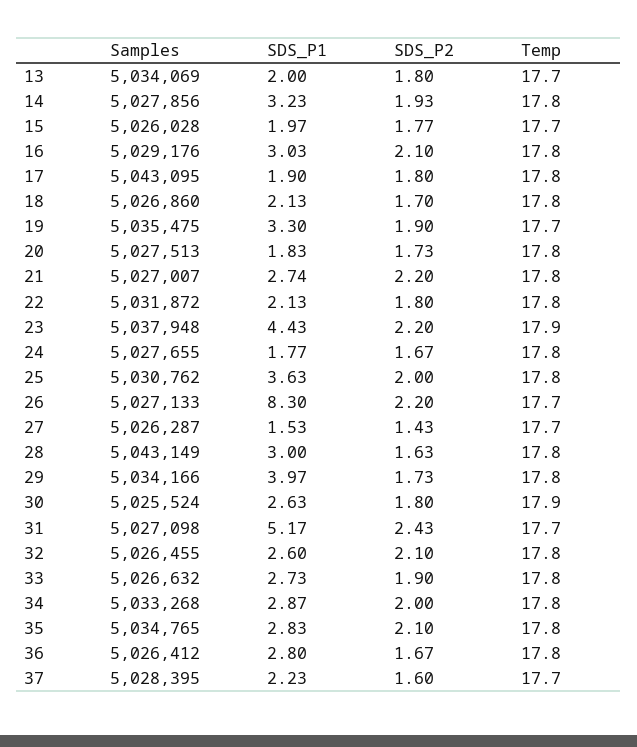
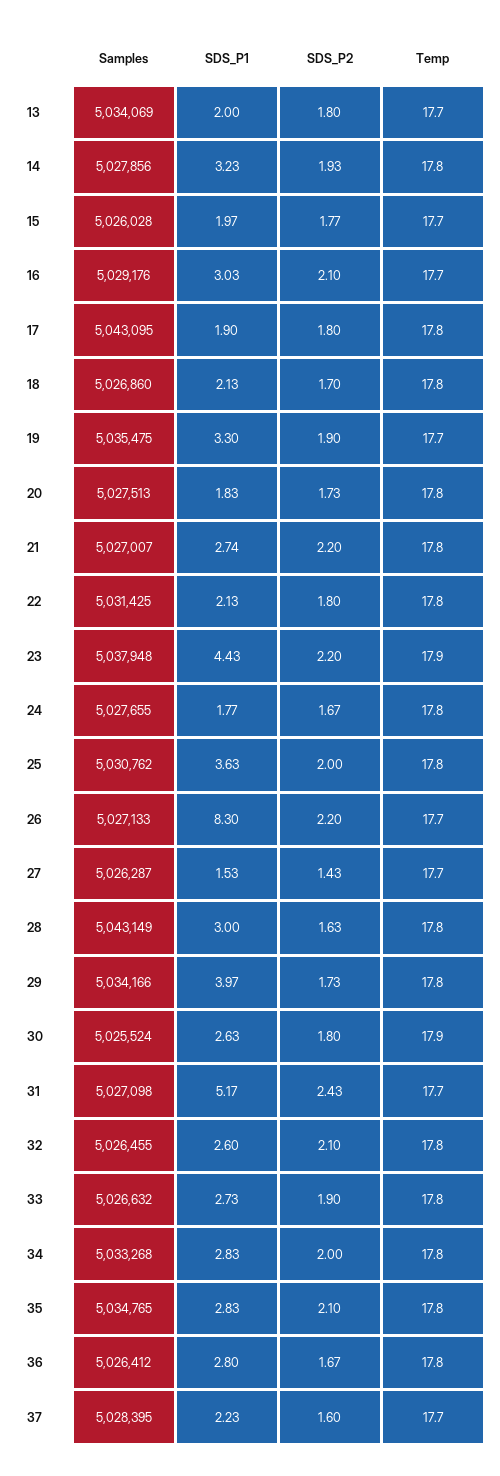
  {
    "Samples": {
      "13": 5034069,
      "14": 5027856,
      "15": 5026028,
      "16": 5029176,
      "17": 5043095,
      "18": 5026860,
      "19": 5035475,
      "20": 5027513,
      "21": 5027007,
-     "22": 5031872,
+     "22": 5031425,
      "23": 5037948,
      "24": 5027655,
      "25": 5030762,
      "26": 5027133,
      "27": 5026287,
      "28": 5043149,
      "29": 5034166,
      "30": 5025524,
      "31": 5027098,
      "32": 5026455,
      "33": 5026632,
      "34": 5033268,
      "35": 5034765,
      "36": 5026412,
      "37": 5028395
    },
    "SDS_P1": {
      "13": 2,
      "14": 3.23,
      "15": 1.97,
      "16": 3.03,
      "17": 1.9,
      "18": 2.13,
      "19": 3.3,
      "20": 1.83,
      "21": 2.74,
      "22": 2.13,
      "23": 4.43,
      "24": 1.77,
      "25": 3.63,
      "26": 8.3,
      "27": 1.53,
      "28": 3,
      "29": 3.97,
      "30": 2.63,
      "31": 5.17,
      "32": 2.6,
      "33": 2.73,
-     "34": 2.87,
+     "34": 2.83,
      "35": 2.83,
      "36": 2.8,
      "37": 2.23
    },
    "SDS_P2": {
      "13": 1.8,
      "14": 1.93,
      "15": 1.77,
      "16": 2.1,
      "17": 1.8,
      "18": 1.7,
      "19": 1.9,
      "20": 1.73,
      "21": 2.2,
      "22": 1.8,
      "23": 2.2,
      "24": 1.67,
      "25": 2,
      "26": 2.2,
      "27": 1.43,
      "28": 1.63,
      "29": 1.73,
      "30": 1.8,
      "31": 2.43,
      "32": 2.1,
      "33": 1.9,
      "34": 2,
      "35": 2.1,
      "36": 1.67,
      "37": 1.6
    },
    "Temp": {
      "13": 17.7,
      "14": 17.8,
      "15": 17.7,
-     "16": 17.8,
+     "16": 17.7,
      "17": 17.8,
      "18": 17.8,
      "19": 17.7,
      "20": 17.8,
      "21": 17.8,
      "22": 17.8,
      "23": 17.9,
      "24": 17.8,
      "25": 17.8,
      "26": 17.7,
      "27": 17.7,
      "28": 17.8,
      "29": 17.8,
      "30": 17.9,
      "31": 17.7,
      "32": 17.8,
      "33": 17.8,
      "34": 17.8,
      "35": 17.8,
      "36": 17.8,
      "37": 17.7
    }
  }

